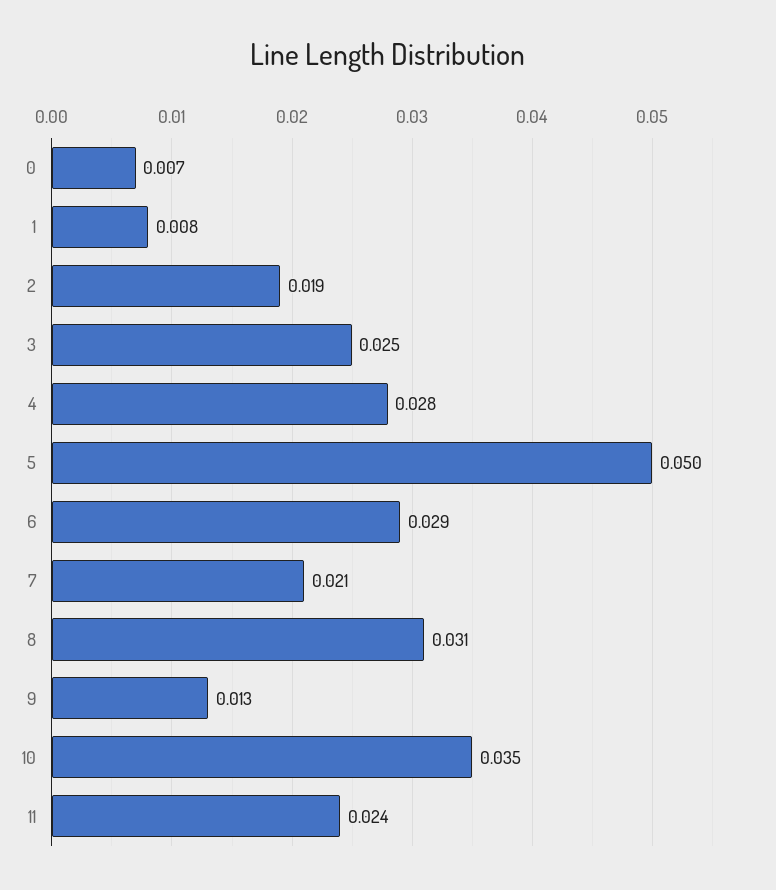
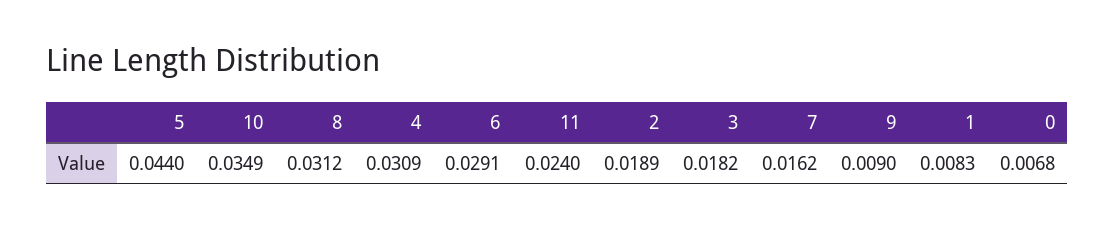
  {
    "0": 0.0068,
    "1": 0.0083,
    "2": 0.0189,
-   "3": 0.025,
+   "3": 0.0182,
-   "4": 0.028,
+   "4": 0.0309,
-   "5": 0.05,
+   "5": 0.044,
    "6": 0.0291,
-   "7": 0.021,
+   "7": 0.0162,
    "8": 0.0312,
-   "9": 0.013,
+   "9": 0.009,
    "10": 0.0349,
    "11": 0.024
  }

